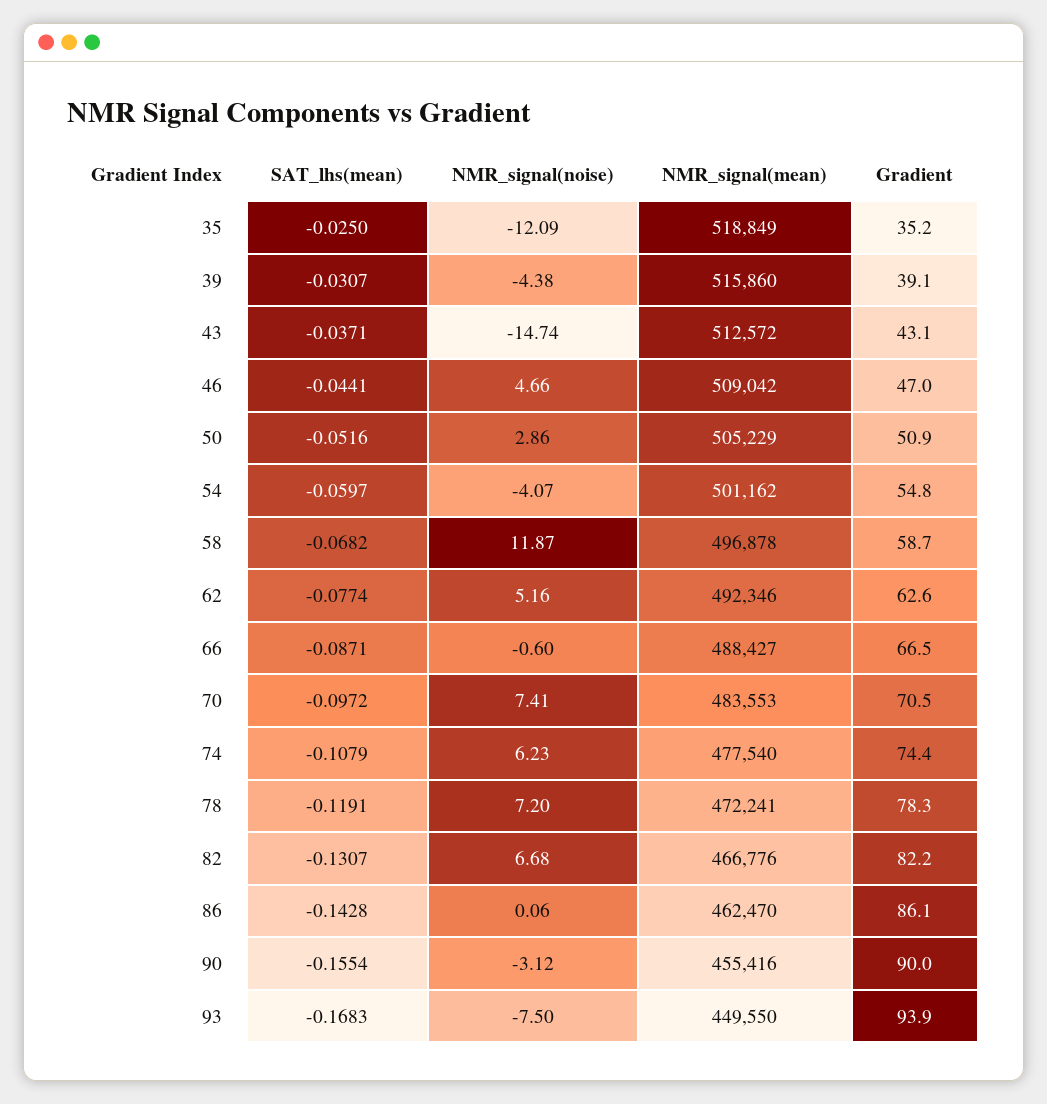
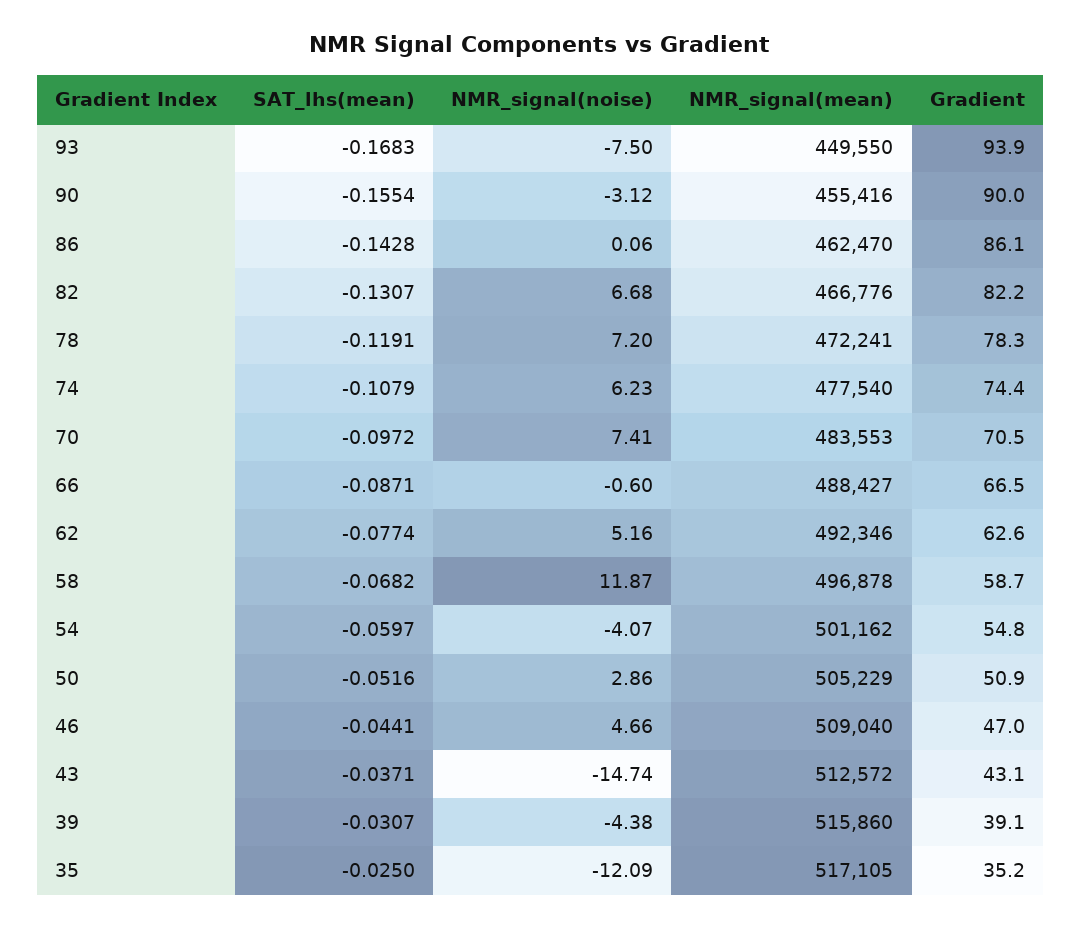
  {
    "SAT_lhs(mean)": {
      "35": -0.025,
      "39": -0.0307,
      "43": -0.0371,
      "46": -0.0441,
      "50": -0.0516,
      "54": -0.0597,
      "58": -0.0682,
      "62": -0.0774,
      "66": -0.0871,
      "70": -0.0972,
      "74": -0.1079,
      "78": -0.1191,
      "82": -0.1307,
      "86": -0.1428,
      "90": -0.1554,
      "93": -0.1683
    },
    "NMR_signal(noise)": {
      "35": -12.09,
      "39": -4.38,
      "43": -14.74,
      "46": 4.66,
      "50": 2.86,
      "54": -4.07,
      "58": 11.87,
      "62": 5.16,
      "66": -0.6,
      "70": 7.41,
      "74": 6.23,
      "78": 7.2,
      "82": 6.68,
      "86": 0.06,
      "90": -3.12,
      "93": -7.5
    },
    "NMR_signal(mean)": {
-     "35": 518849,
+     "35": 517105,
      "39": 515860,
      "43": 512572,
-     "46": 509042,
+     "46": 509040,
      "50": 505229,
      "54": 501162,
      "58": 496878,
      "62": 492346,
      "66": 488427,
      "70": 483553,
      "74": 477540,
      "78": 472241,
      "82": 466776,
      "86": 462470,
      "90": 455416,
      "93": 449550
    },
    "Gradient": {
      "35": 35.2,
      "39": 39.1,
      "43": 43.1,
      "46": 47,
      "50": 50.9,
      "54": 54.8,
      "58": 58.7,
      "62": 62.6,
      "66": 66.5,
      "70": 70.5,
      "74": 74.4,
      "78": 78.3,
      "82": 82.2,
      "86": 86.1,
      "90": 90,
      "93": 93.9
    }
  }

